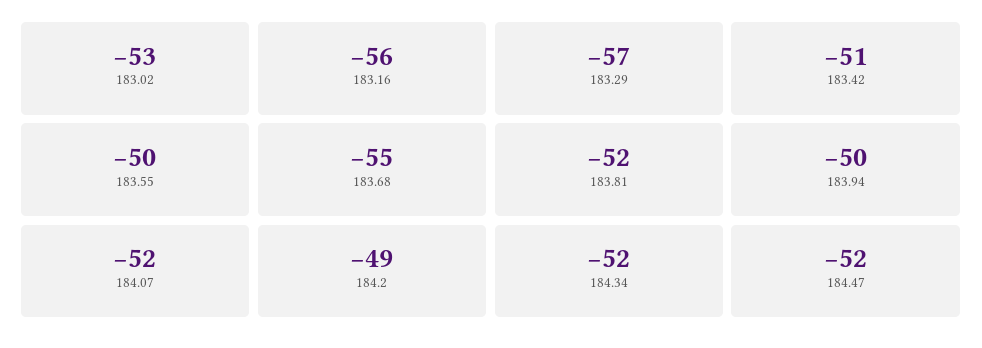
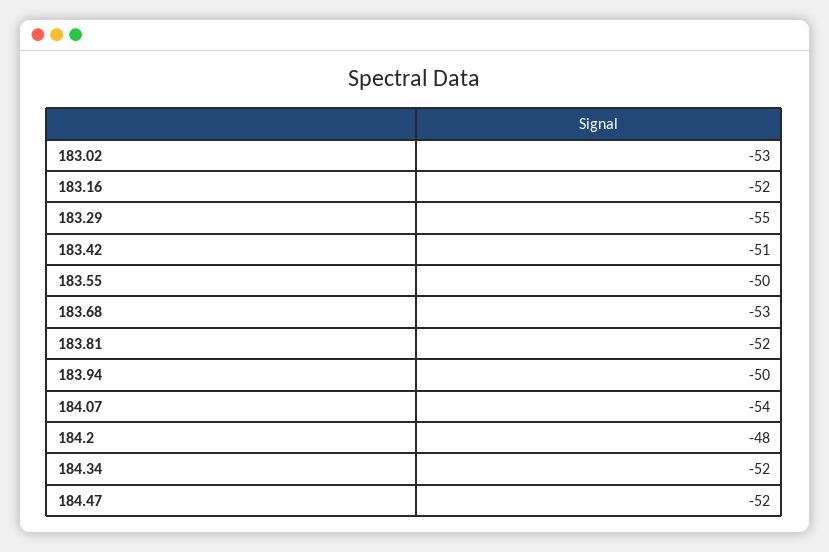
  {
    "183.02": -53,
-   "183.16": -56,
+   "183.16": -52,
-   "183.29": -57,
+   "183.29": -55,
    "183.42": -51,
    "183.55": -50,
-   "183.68": -55,
+   "183.68": -53,
    "183.81": -52,
    "183.94": -50,
-   "184.07": -52,
+   "184.07": -54,
-   "184.2": -49,
+   "184.2": -48,
    "184.34": -52,
    "184.47": -52
  }

